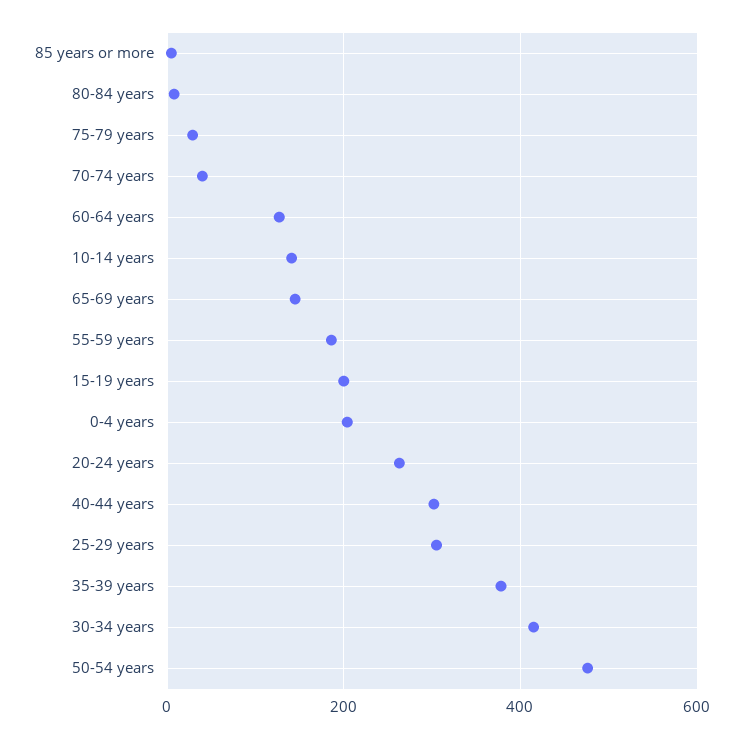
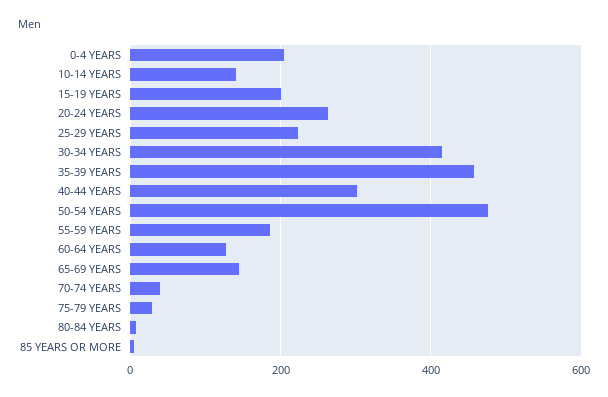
  {
    "85 years or more": 0,
    "80-84 years": 0,
    "75-79 years": 20,
    "70-74 years": 40,
    "60-64 years": 120,
    "10-14 years": 140,
    "65-69 years": 140,
    "55-59 years": 180,
    "15-19 years": 200,
    "0-4 years": 200,
    "20-24 years": 260,
    "40-44 years": 300,
-   "25-29 years": 300,
+   "25-29 years": 220,
-   "35-39 years": 380,
+   "35-39 years": 460,
    "30-34 years": 420,
    "50-54 years": 480
  }

